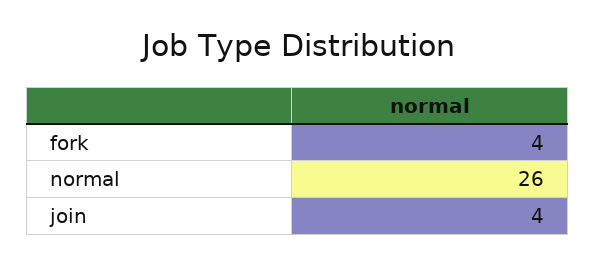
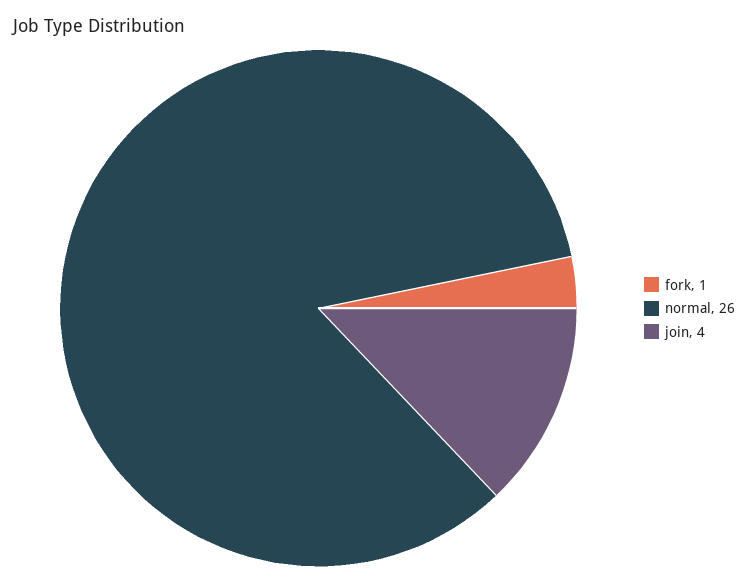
  {
-   "fork": 4,
+   "fork": 1,
    "normal": 26,
    "join": 4
  }

